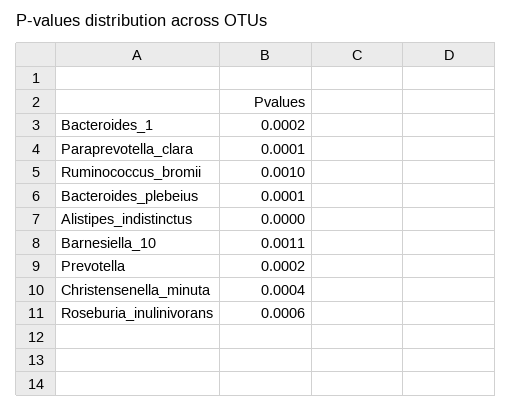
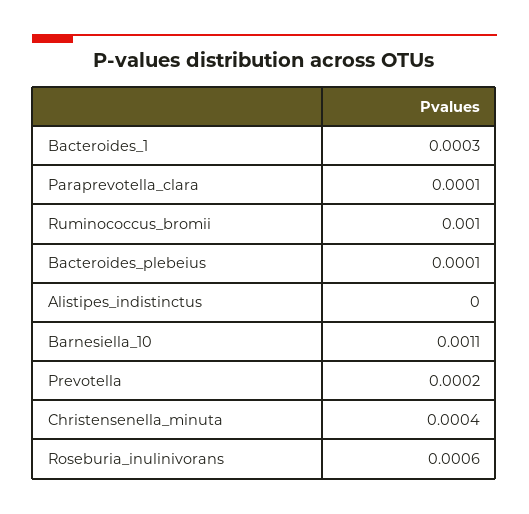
  {
-   "Bacteroides_1": 0.0002,
+   "Bacteroides_1": 0.0003,
    "Paraprevotella_clara": 0.0001,
    "Ruminococcus_bromii": 0.001,
    "Bacteroides_plebeius": 0.0001,
    "Alistipes_indistinctus": 0,
    "Barnesiella_10": 0.0011,
    "Prevotella": 0.0002,
    "Christensenella_minuta": 0.0004,
    "Roseburia_inulinivorans": 0.0006
  }

